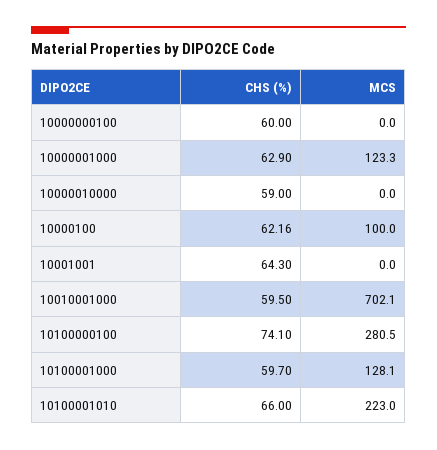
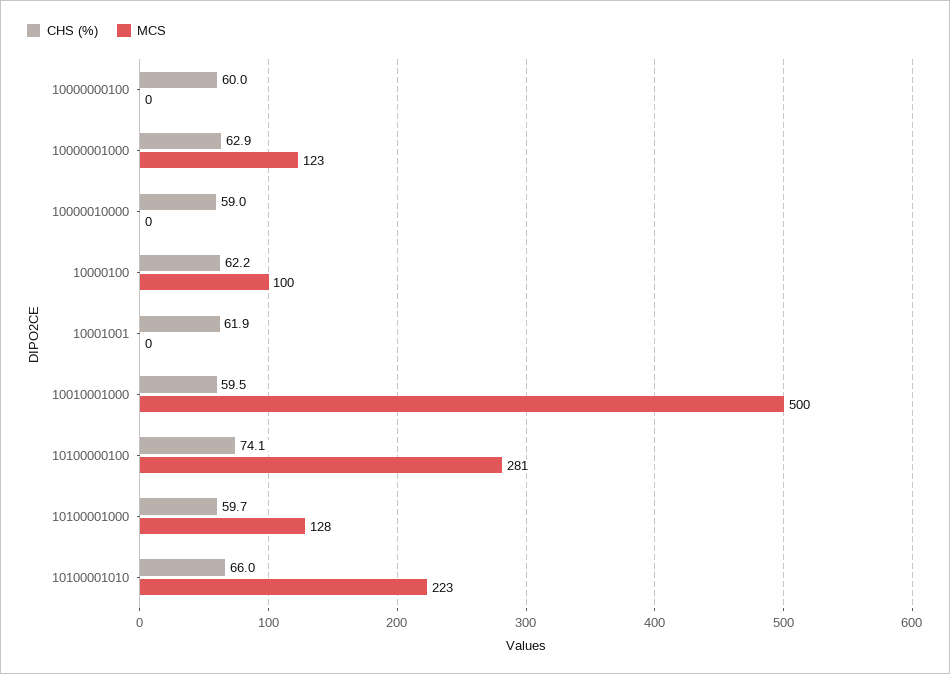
  {
    "CHS (%)": {
      "10000000100": 60,
      "10000001000": 62.9,
      "10000010000": 59,
      "10000100": 62.16,
-     "10001001": 64.3,
+     "10001001": 61.9,
      "10010001000": 59.5,
      "10100000100": 74.1,
      "10100001000": 59.7,
      "10100001010": 66
    },
    "MCS": {
      "10000000100": 0,
      "10000001000": 123.3,
      "10000010000": 0,
      "10000100": 100,
      "10001001": 0,
-     "10010001000": 702.1,
+     "10010001000": 500,
      "10100000100": 280.5,
      "10100001000": 128.1,
      "10100001010": 223
    }
  }

